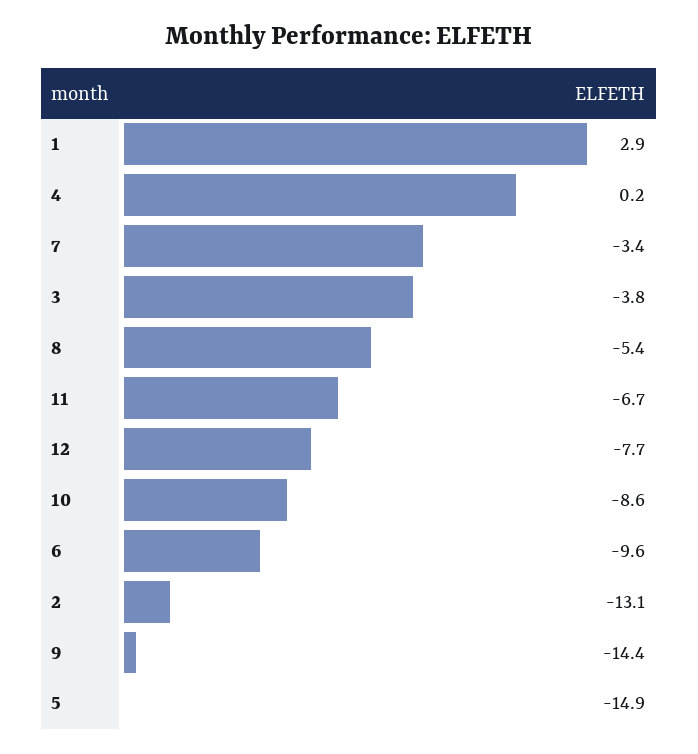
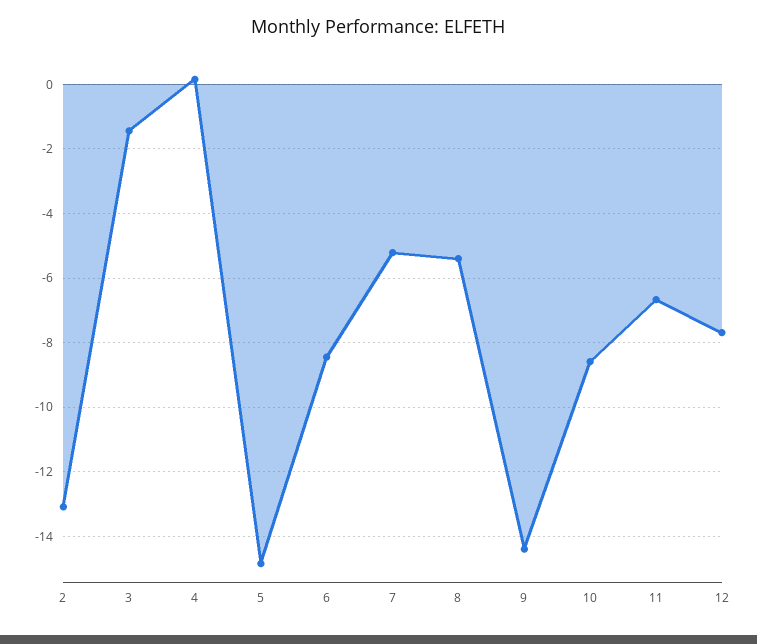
  {
-   "1": 2.9,
    "4": 0.2,
-   "7": -3.4,
+   "7": -5.2,
-   "3": -3.8,
+   "3": -1.4,
    "8": -5.4,
    "11": -6.7,
    "12": -7.7,
    "10": -8.6,
-   "6": -9.6,
+   "6": -8.4,
    "2": -13.1,
    "9": -14.4,
    "5": -14.9
  }

